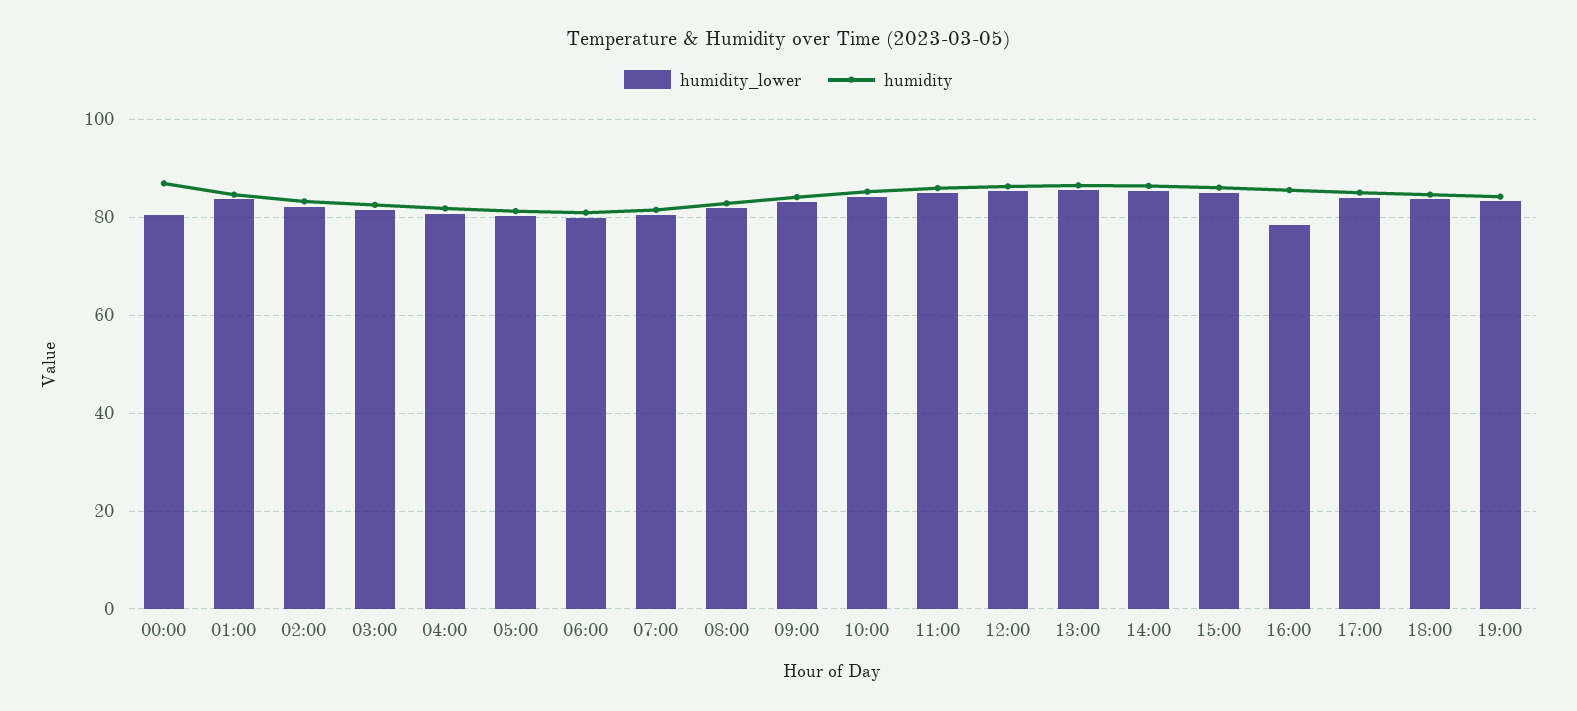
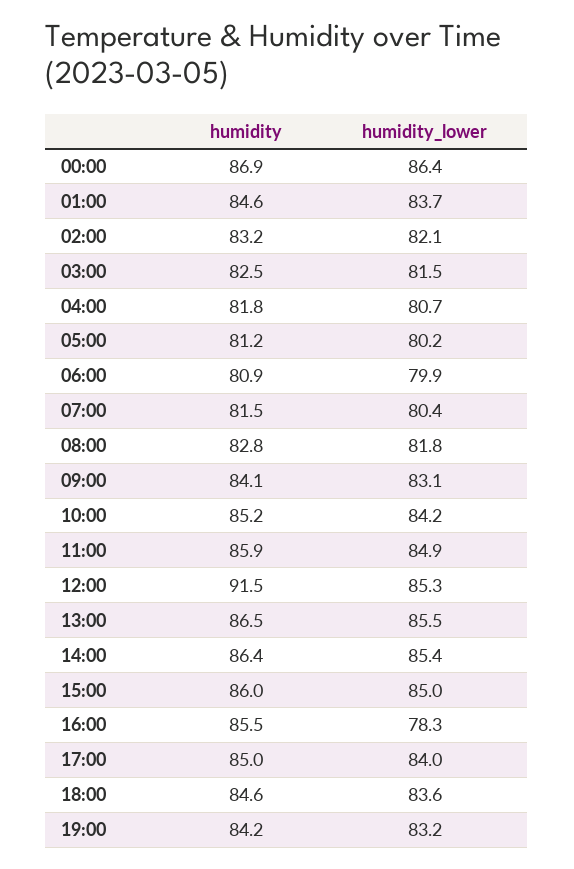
  {
    "humidity_lower": {
-     "00:00": 80,
+     "00:00": 86.4,
      "01:00": 83.7,
      "02:00": 82.1,
      "03:00": 81.5,
      "04:00": 80.7,
      "05:00": 80.2,
      "06:00": 79.9,
      "07:00": 80.4,
      "08:00": 81.8,
      "09:00": 83.1,
      "10:00": 84.2,
      "11:00": 84.9,
      "12:00": 85.3,
      "13:00": 85.5,
      "14:00": 85.4,
      "15:00": 85,
      "16:00": 78.3,
      "17:00": 84,
      "18:00": 83.6,
      "19:00": 83.2
    },
    "humidity": {
      "00:00": 86.9,
      "01:00": 84.6,
      "02:00": 83.2,
      "03:00": 82.5,
      "04:00": 81.8,
      "05:00": 81.2,
      "06:00": 80.9,
      "07:00": 81.5,
      "08:00": 82.8,
      "09:00": 84.1,
      "10:00": 85.2,
      "11:00": 85.9,
-     "12:00": 86,
+     "12:00": 91.5,
      "13:00": 86.5,
      "14:00": 86.4,
      "15:00": 86,
      "16:00": 85.5,
      "17:00": 85,
      "18:00": 84.6,
      "19:00": 84.2
    }
  }

